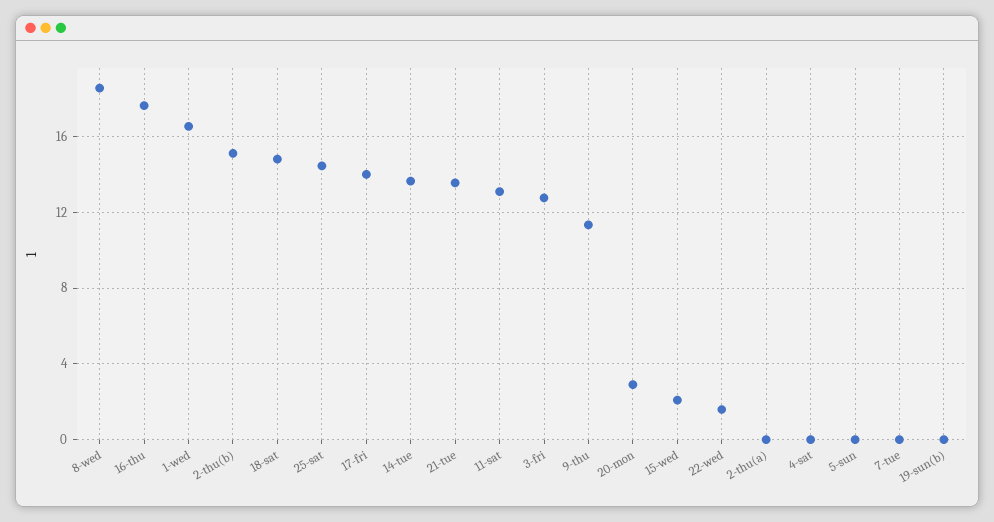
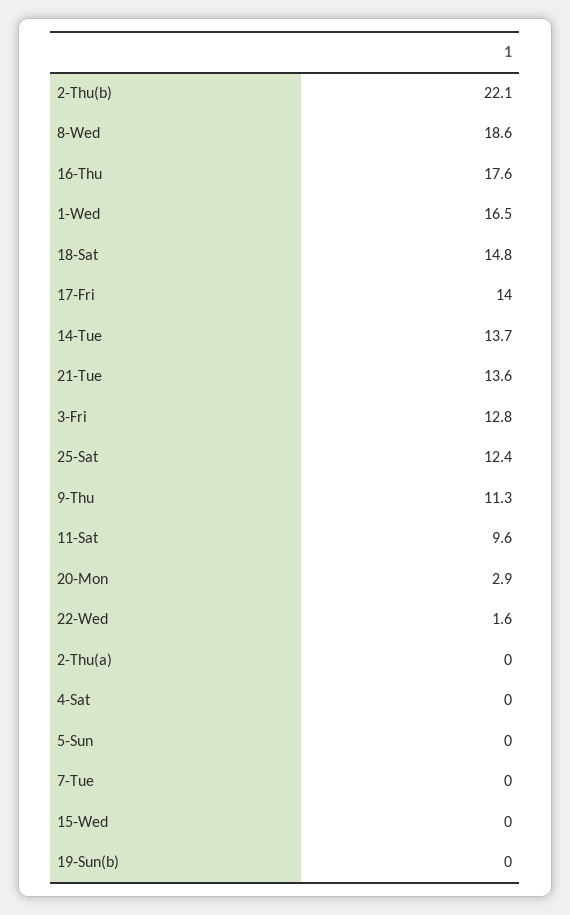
  {
    "8-wed": 18.6,
    "16-thu": 17.6,
    "1-wed": 16.5,
-   "2-thu(b)": 15,
+   "2-thu(b)": 22.1,
    "18-sat": 14.8,
-   "25-sat": 14.5,
+   "25-sat": 12.4,
    "17-fri": 14,
    "14-tue": 13.7,
    "21-tue": 13.6,
-   "11-sat": 13,
+   "11-sat": 9.6,
    "3-fri": 12.8,
    "9-thu": 11.3,
    "20-mon": 2.9,
-   "15-wed": 2,
+   "15-wed": 0,
    "22-wed": 1.6,
    "2-thu(a)": 0,
    "4-sat": 0,
    "5-sun": 0,
    "7-tue": 0,
    "19-sun(b)": 0
  }

